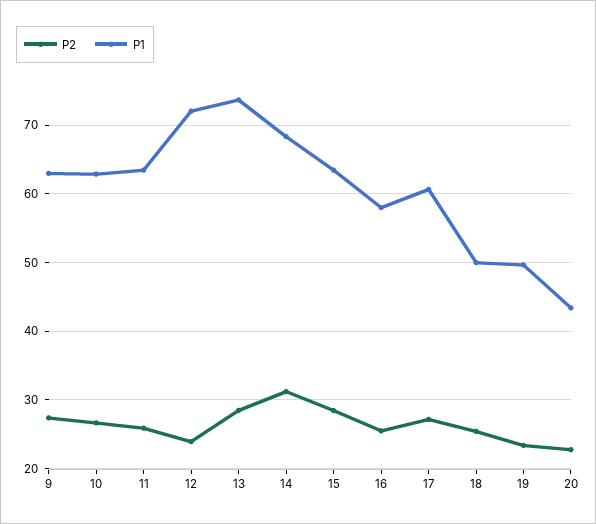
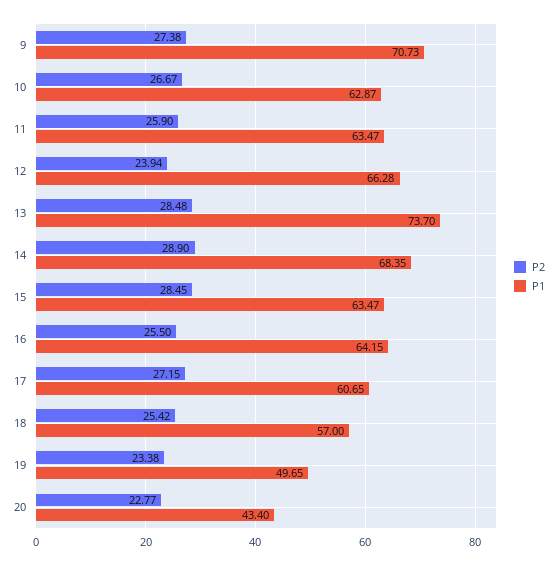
  {
    "P2": {
      "9": 27.38,
      "10": 26.67,
      "11": 25.9,
      "12": 23.94,
      "13": 28.48,
-     "14": 31,
+     "14": 28.9,
      "15": 28.45,
      "16": 25.5,
      "17": 27.15,
      "18": 25.42,
      "19": 23.38,
      "20": 22.77
    },
    "P1": {
-     "9": 63,
+     "9": 70.73,
      "10": 62.87,
      "11": 63.47,
-     "12": 72,
+     "12": 66.28,
      "13": 73.7,
      "14": 68.35,
      "15": 63.47,
-     "16": 58,
+     "16": 64.15,
      "17": 60.65,
-     "18": 50,
+     "18": 57,
      "19": 49.65,
      "20": 43.4
    }
  }

